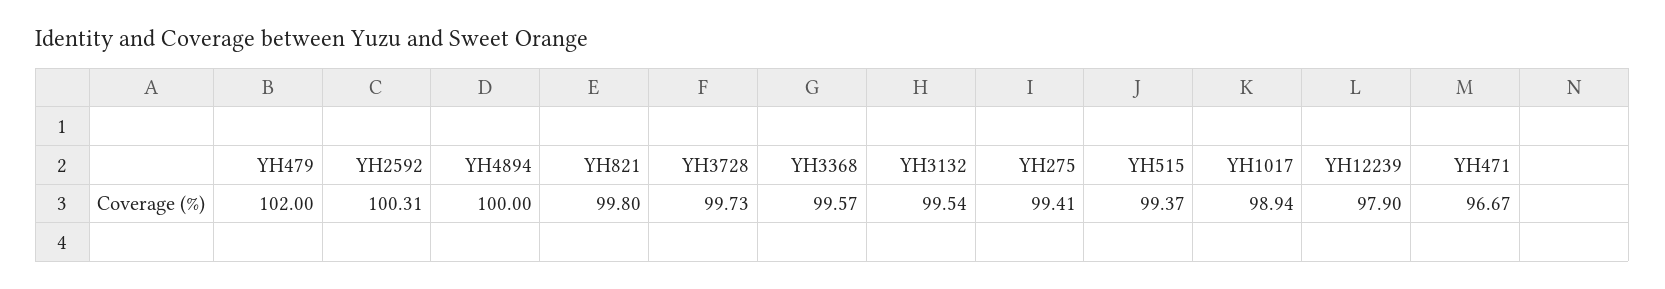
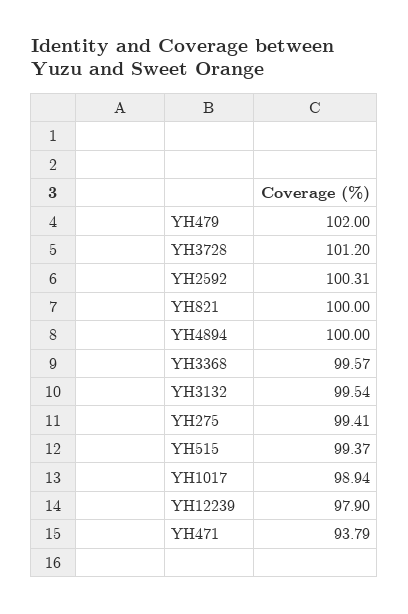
  {
    "YH479": 102,
    "YH2592": 100.31,
    "YH4894": 100,
-   "YH821": 99.8,
+   "YH821": 100,
-   "YH3728": 99.73,
+   "YH3728": 101.2,
    "YH3368": 99.57,
    "YH3132": 99.54,
    "YH275": 99.41,
    "YH515": 99.37,
    "YH1017": 98.94,
    "YH12239": 97.9,
-   "YH471": 96.67
+   "YH471": 93.79
  }

